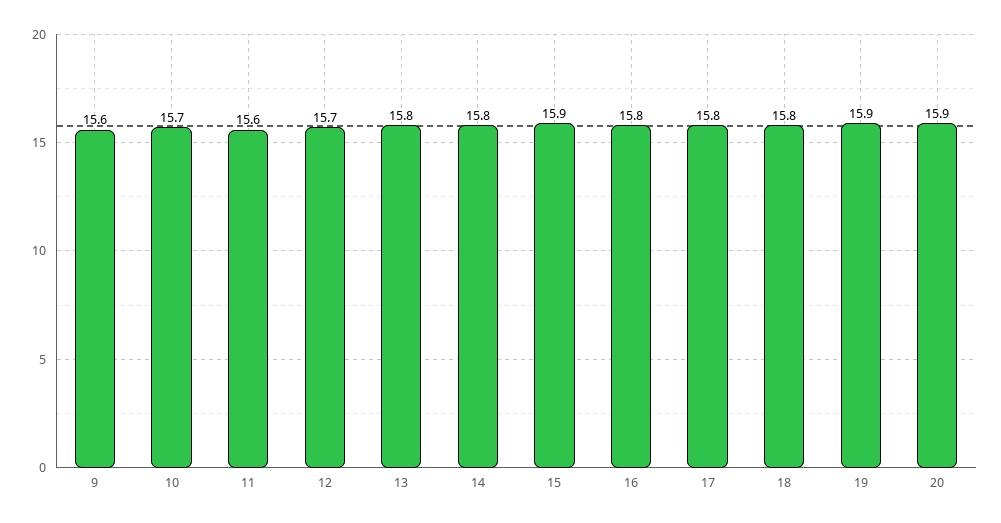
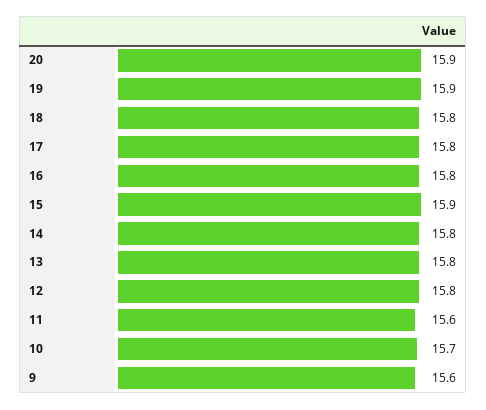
  {
    "9": 15.6,
    "10": 15.7,
    "11": 15.6,
-   "12": 15.7,
+   "12": 15.8,
    "13": 15.8,
    "14": 15.8,
    "15": 15.9,
    "16": 15.8,
    "17": 15.8,
    "18": 15.8,
    "19": 15.9,
    "20": 15.9
  }

